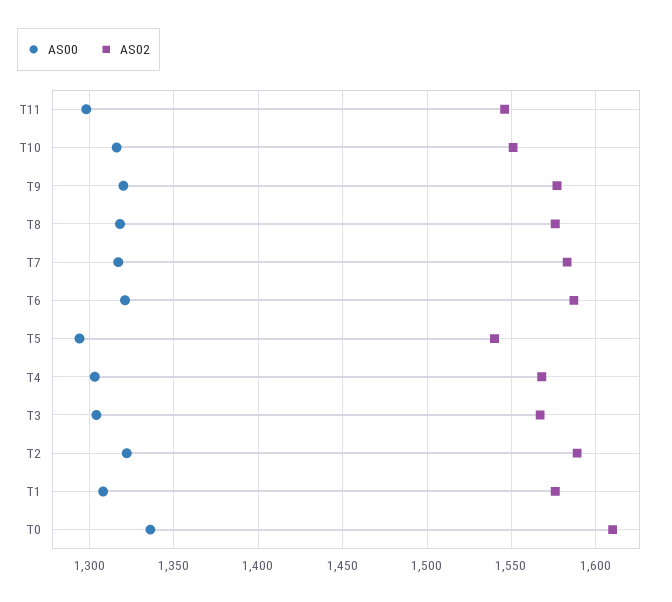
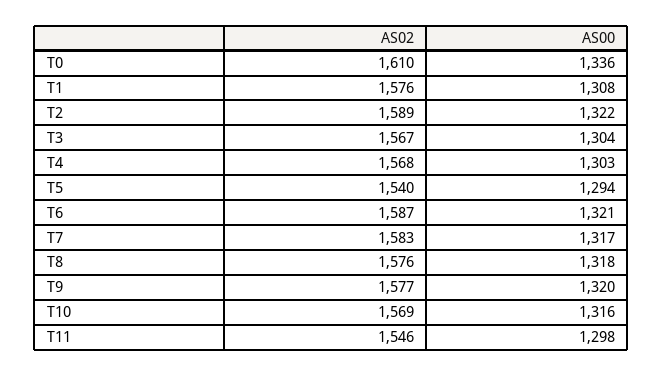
  {
    "AS00": {
      "T11": 1298,
      "T10": 1316,
      "T9": 1320,
      "T8": 1318,
      "T7": 1317,
      "T6": 1321,
      "T5": 1294,
      "T4": 1303,
      "T3": 1304,
      "T2": 1322,
      "T1": 1308,
      "T0": 1336
    },
    "AS02": {
      "T11": 1546,
-     "T10": 1550,
+     "T10": 1569,
      "T9": 1577,
      "T8": 1576,
      "T7": 1583,
      "T6": 1587,
      "T5": 1540,
      "T4": 1568,
      "T3": 1567,
      "T2": 1589,
      "T1": 1576,
      "T0": 1610
    }
  }

